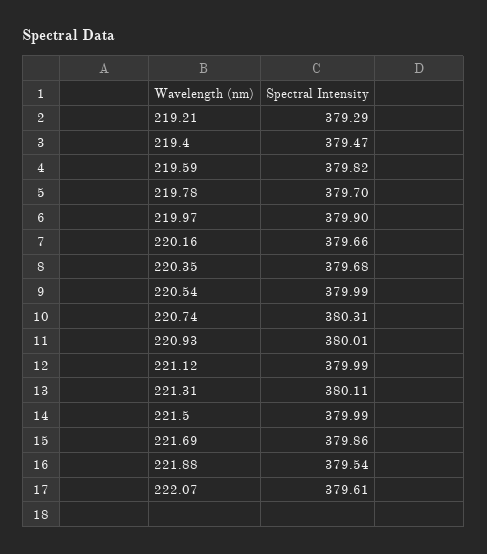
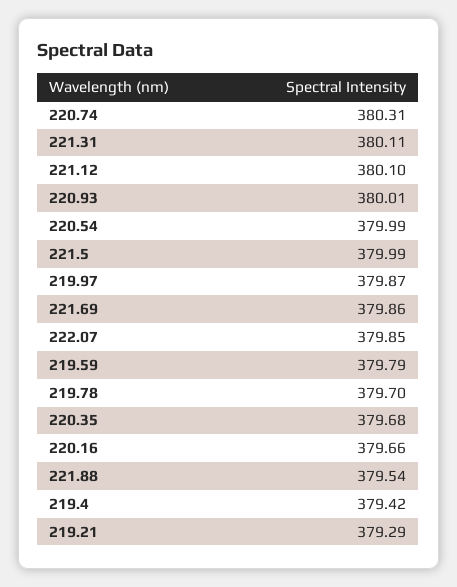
  {
    "219.21": 379.29,
-   "219.4": 379.47,
+   "219.4": 379.42,
-   "219.59": 379.82,
+   "219.59": 379.79,
    "219.78": 379.7,
-   "219.97": 379.9,
+   "219.97": 379.87,
    "220.16": 379.66,
    "220.35": 379.68,
    "220.54": 379.99,
    "220.74": 380.31,
    "220.93": 380.01,
-   "221.12": 379.99,
+   "221.12": 380.1,
    "221.31": 380.11,
    "221.5": 379.99,
    "221.69": 379.86,
    "221.88": 379.54,
-   "222.07": 379.61
+   "222.07": 379.85
  }

